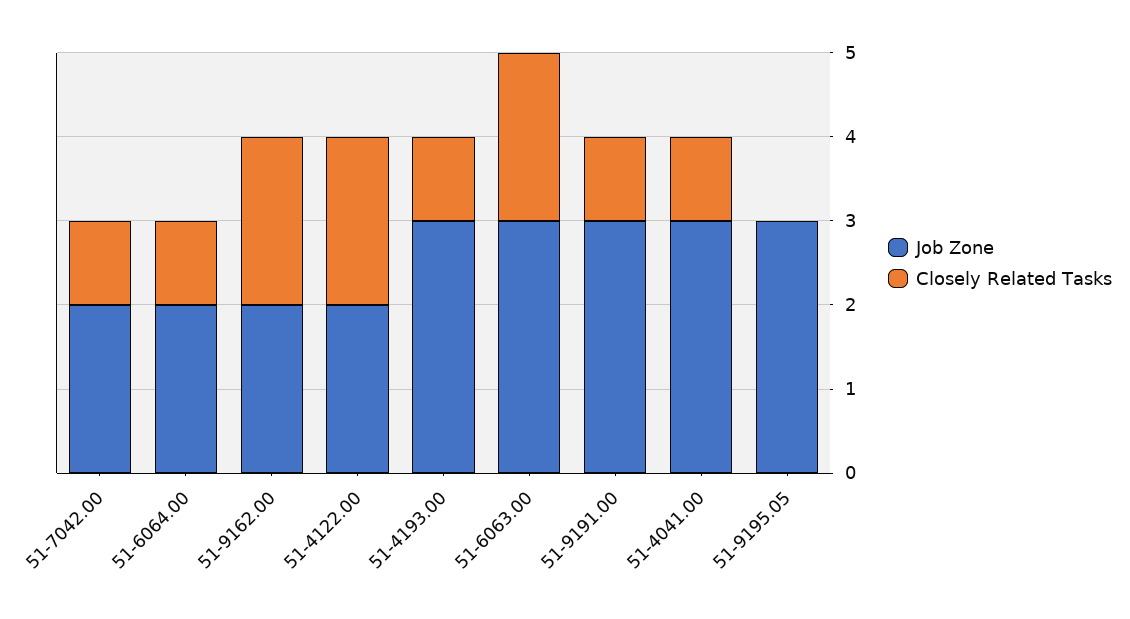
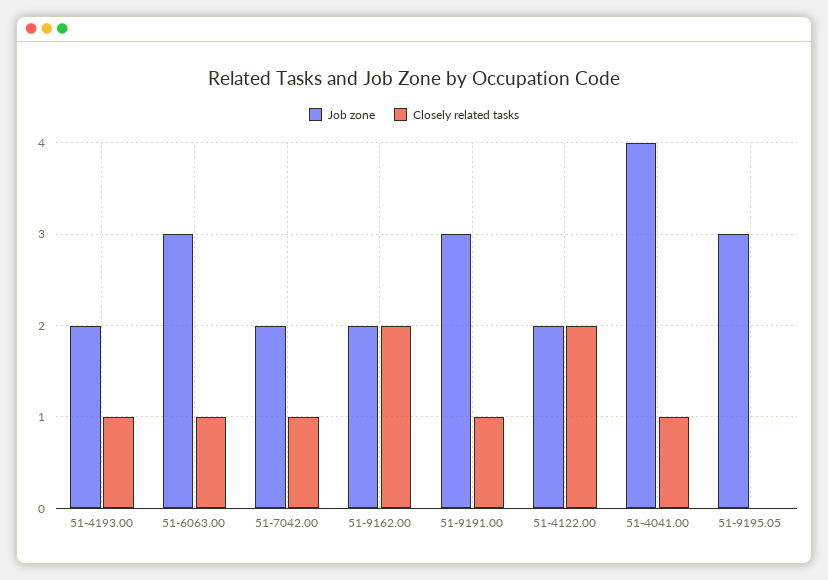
  {
    "Job Zone": {
      "51-7042.00": 2,
-     "51-6064.00": 2,
      "51-9162.00": 2,
      "51-4122.00": 2,
-     "51-4193.00": 3,
+     "51-4193.00": 2,
      "51-6063.00": 3,
      "51-9191.00": 3,
-     "51-4041.00": 3,
+     "51-4041.00": 4,
      "51-9195.05": 3
    },
    "Closely Related Tasks": {
      "51-7042.00": 1,
-     "51-6064.00": 1,
      "51-9162.00": 2,
      "51-4122.00": 2,
      "51-4193.00": 1,
-     "51-6063.00": 2,
+     "51-6063.00": 1,
      "51-9191.00": 1,
      "51-4041.00": 1,
      "51-9195.05": 0
    }
  }

